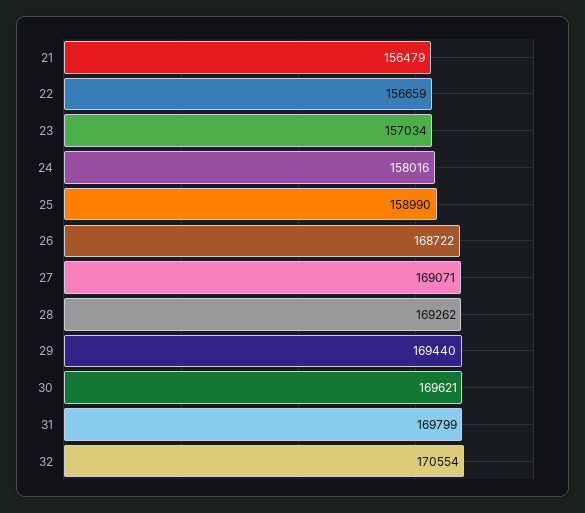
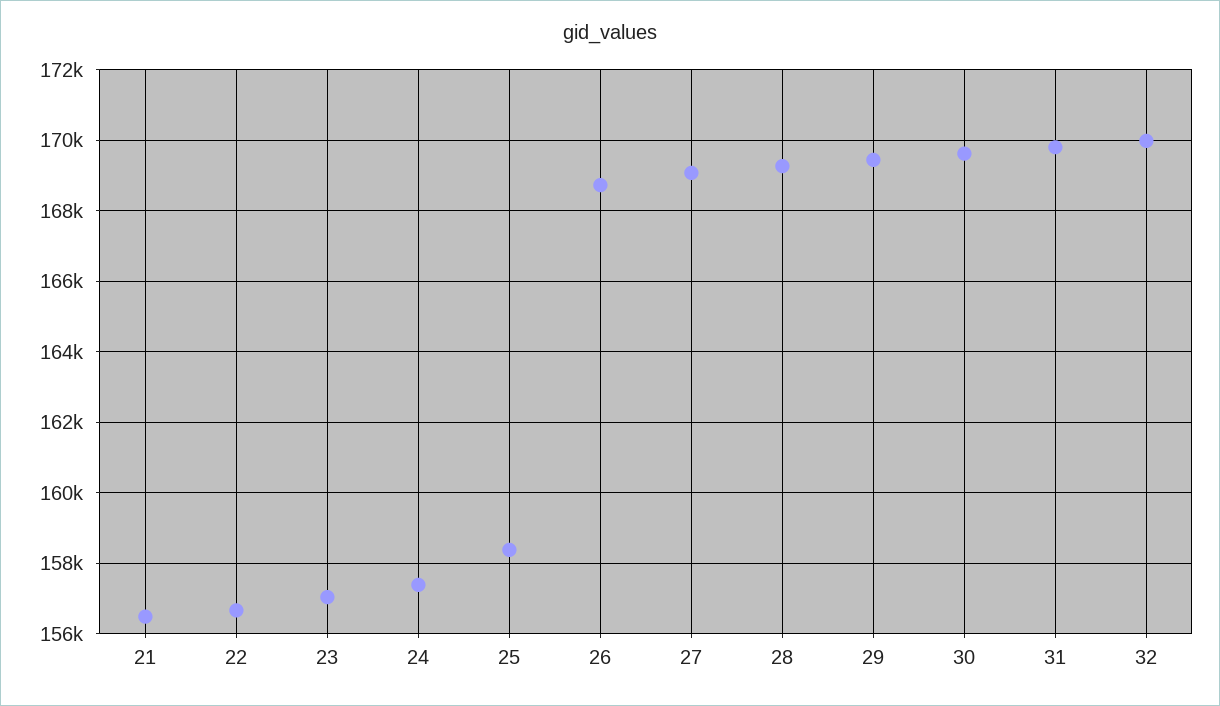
  {
    "21": 156479,
    "22": 156659,
    "23": 157034,
-   "24": 158016,
+   "24": 157400,
-   "25": 158990,
+   "25": 158400,
    "26": 168722,
    "27": 169071,
    "28": 169262,
    "29": 169440,
    "30": 169621,
    "31": 169799,
-   "32": 170554
+   "32": 170000
  }

